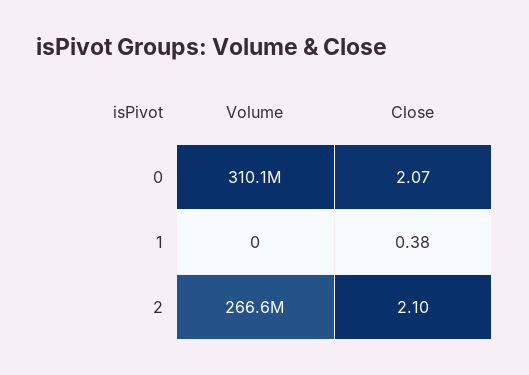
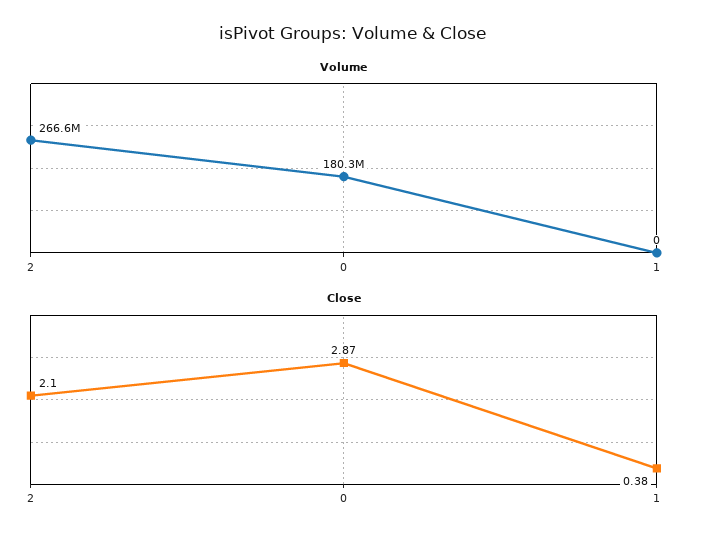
  {
    "Volume": {
-     "0": 310100000,
+     "0": 180300000,
      "1": 0,
      "2": 266600000
    },
    "Close": {
-     "0": 2.07,
+     "0": 2.87,
      "1": 0.38,
      "2": 2.1
    }
  }

